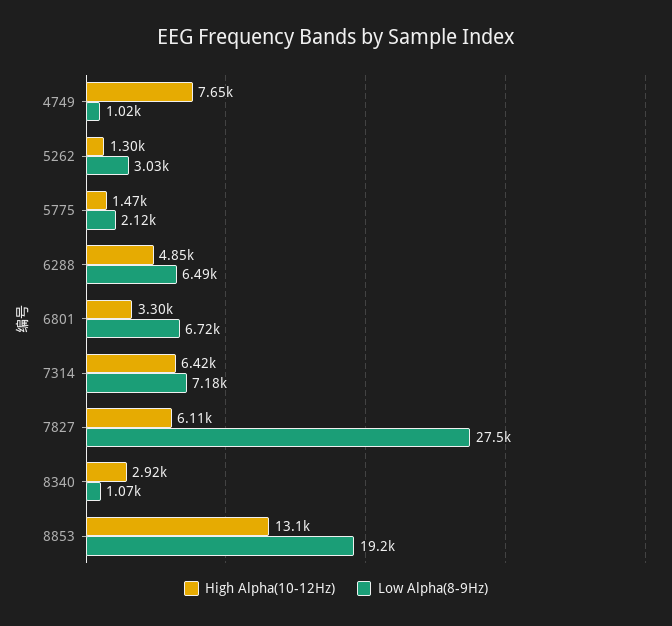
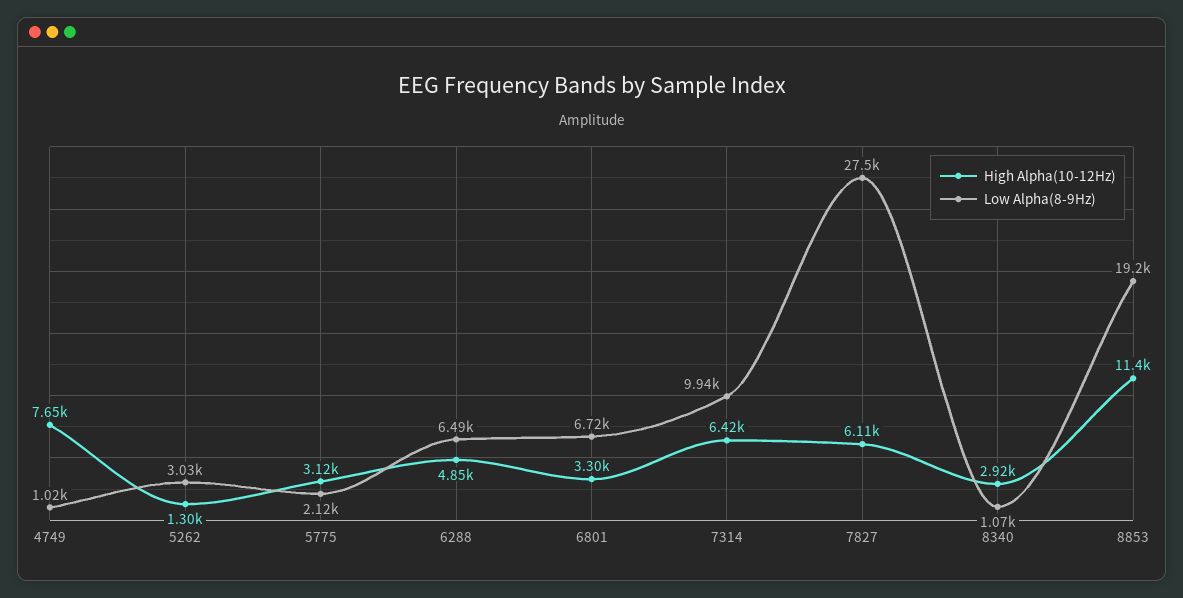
  {
    "High Alpha(10-12Hz)": {
      "4749": 7650,
      "5262": 1300,
-     "5775": 1470,
+     "5775": 3120,
      "6288": 4850,
      "6801": 3300,
      "7314": 6420,
      "7827": 6110,
      "8340": 2920,
-     "8853": 13100
+     "8853": 11400
    },
    "Low Alpha(8-9Hz)": {
      "4749": 1020,
      "5262": 3030,
      "5775": 2120,
      "6288": 6490,
      "6801": 6720,
-     "7314": 7180,
+     "7314": 9940,
      "7827": 27500,
      "8340": 1070,
      "8853": 19200
    }
  }

